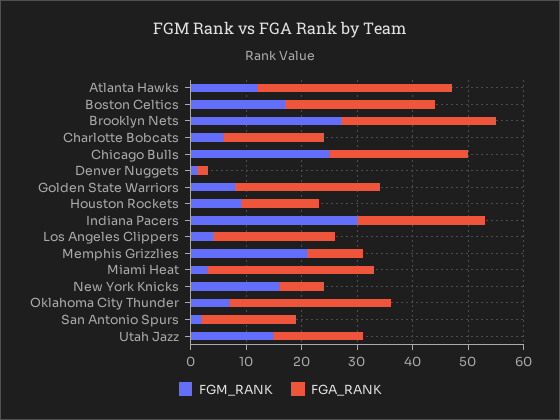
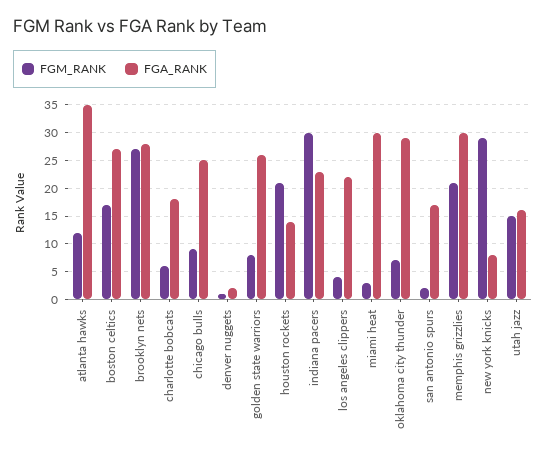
  {
    "FGM_RANK": {
      "Atlanta Hawks": 10,
      "Boston Celtics": 15,
      "Brooklyn Nets": 25,
      "Charlotte Bobcats": 5,
-     "Chicago Bulls": 25,
+     "Chicago Bulls": 10,
      "Denver Nuggets": 0,
      "Golden State Warriors": 10,
-     "Houston Rockets": 10,
+     "Houston Rockets": 20,
      "Indiana Pacers": 30,
      "Los Angeles Clippers": 5,
      "Memphis Grizzlies": 20,
      "Miami Heat": 5,
-     "New York Knicks": 15,
+     "New York Knicks": 30,
      "Oklahoma City Thunder": 5,
      "San Antonio Spurs": 0,
      "Utah Jazz": 15
    },
    "FGA_RANK": {
      "Atlanta Hawks": 35,
      "Boston Celtics": 25,
      "Brooklyn Nets": 30,
      "Charlotte Bobcats": 20,
      "Chicago Bulls": 25,
      "Denver Nuggets": 0,
      "Golden State Warriors": 25,
      "Houston Rockets": 15,
      "Indiana Pacers": 25,
      "Los Angeles Clippers": 20,
-     "Memphis Grizzlies": 10,
+     "Memphis Grizzlies": 30,
      "Miami Heat": 30,
      "New York Knicks": 10,
      "Oklahoma City Thunder": 30,
      "San Antonio Spurs": 15,
      "Utah Jazz": 15
    }
  }

